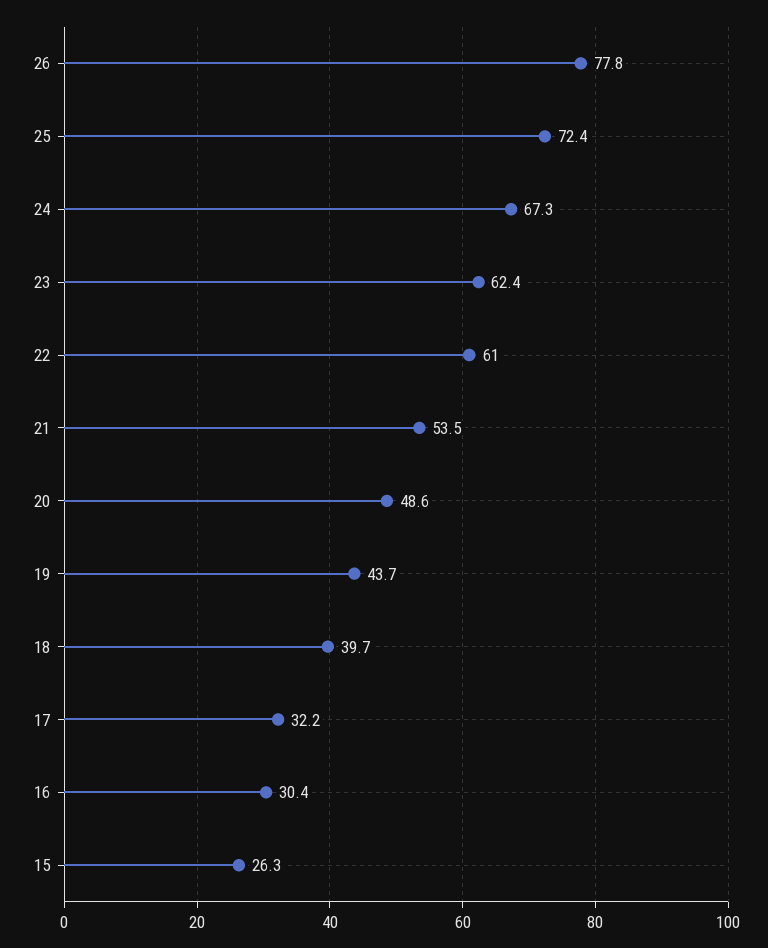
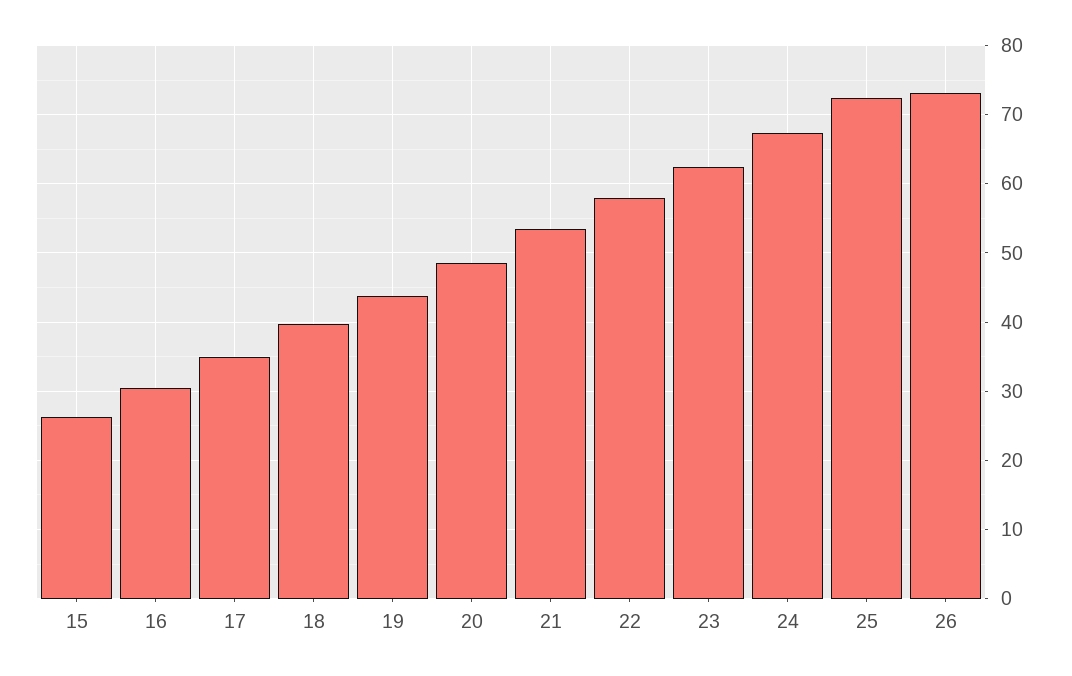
  {
-   "26": 77.8,
+   "26": 73,
    "25": 72.4,
    "24": 67.3,
    "23": 62.4,
-   "22": 61,
+   "22": 58,
    "21": 53.5,
    "20": 48.6,
    "19": 43.7,
    "18": 39.7,
-   "17": 32.2,
+   "17": 35,
    "16": 30.4,
    "15": 26.3
  }

